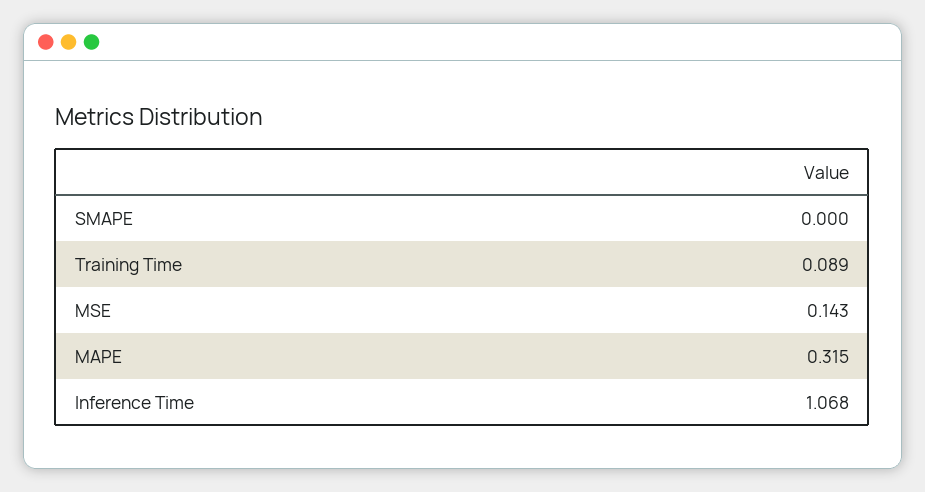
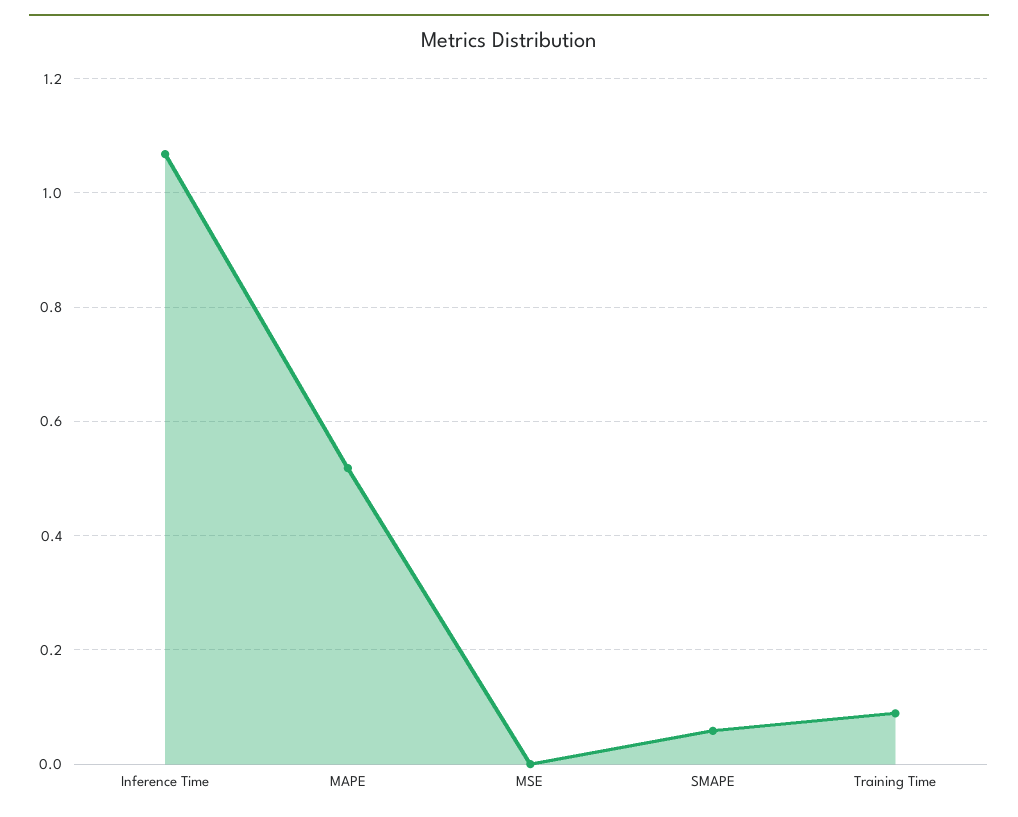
  {
-   "SMAPE": 0,
+   "SMAPE": 0.06,
    "Training Time": 0.089,
-   "MSE": 0.143,
+   "MSE": 0,
-   "MAPE": 0.315,
+   "MAPE": 0.52,
    "Inference Time": 1.068
  }

